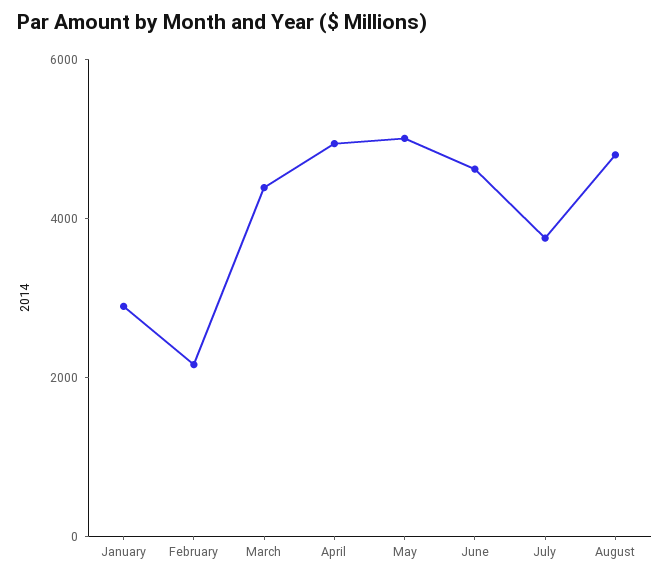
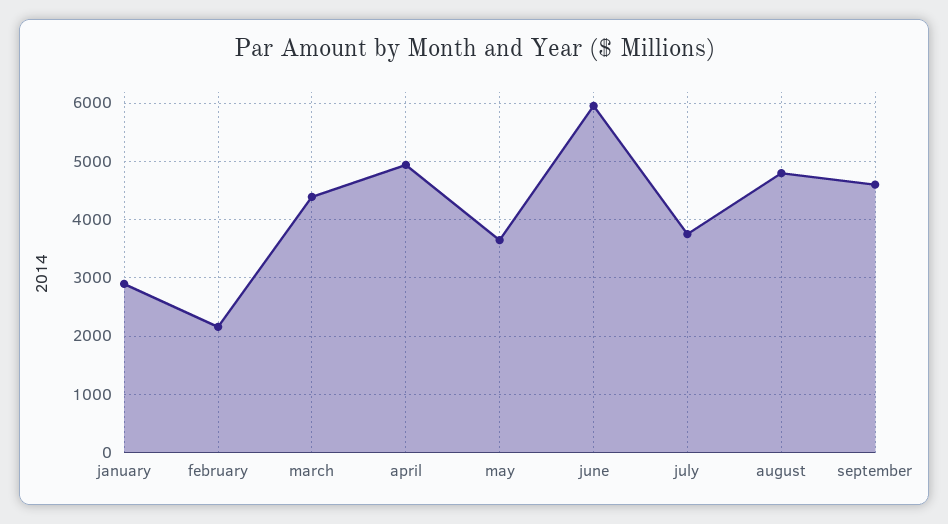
  {
    "January": 2800,
    "February": 2200,
    "March": 4400,
    "April": 5000,
-   "May": 5000,
+   "May": 3600,
-   "June": 4500,
+   "June": 6000,
    "July": 3800,
-   "August": 4800
+   "August": 4800,
+   "september": 4600
  }

